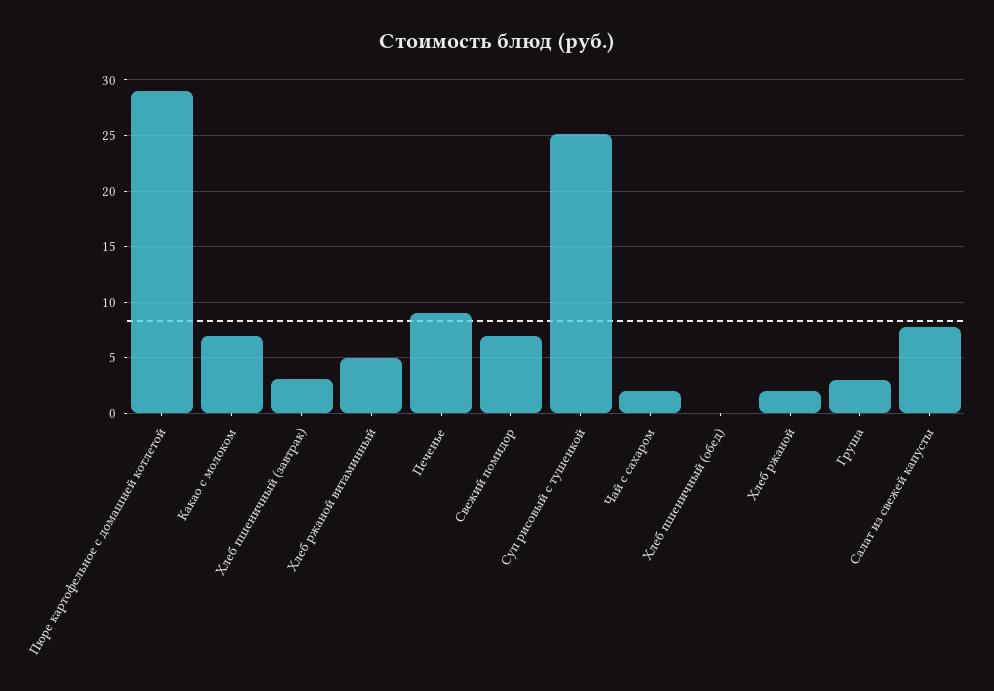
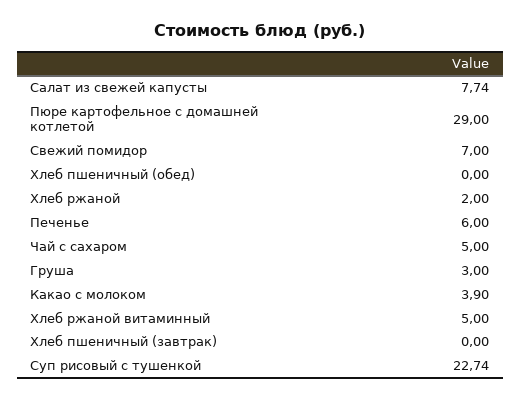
  {
    "Пюре картофельное с домашней котлетой": 29,
-   "Какао с молоком": 7,
+   "Какао с молоком": 3.9,
-   "Хлеб пшеничный (завтрак)": 3,
+   "Хлеб пшеничный (завтрак)": 0,
    "Хлеб ржаной витаминный": 5,
-   "Печенье": 9,
+   "Печенье": 6,
    "Свежий помидор": 7,
-   "Суп рисовый с тушенкой": 25,
+   "Суп рисовый с тушенкой": 22.74,
-   "Чай с сахаром": 2,
+   "Чай с сахаром": 5,
    "Хлеб пшеничный (обед)": 0,
    "Хлеб ржаной": 2,
    "Груша": 3,
    "Салат из свежей капусты": 7.74
  }

